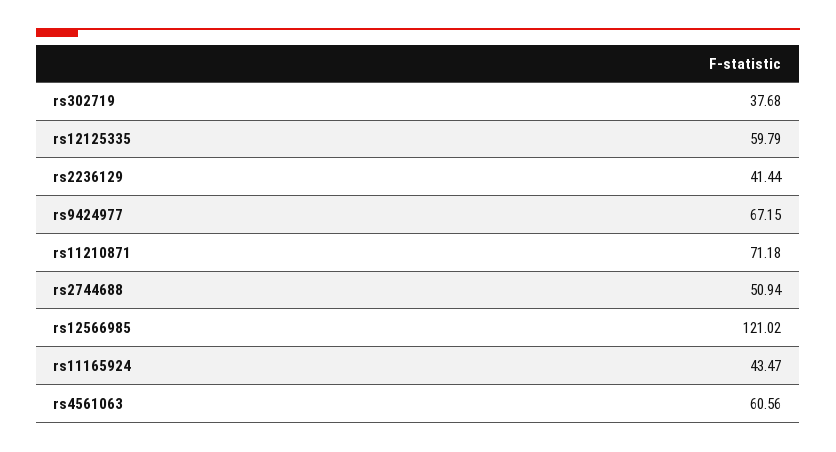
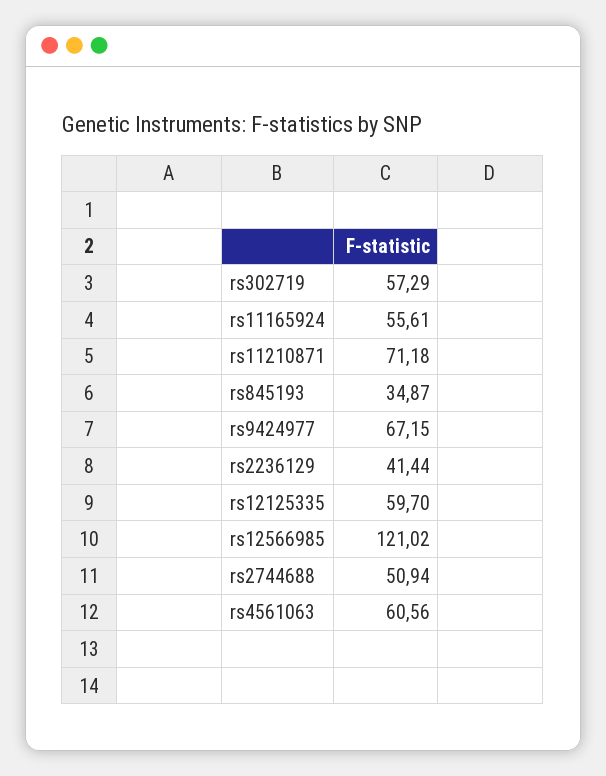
  {
-   "rs302719": 37.68,
+   "rs302719": 57.29,
-   "rs12125335": 59.79,
+   "rs12125335": 59.7,
    "rs2236129": 41.44,
    "rs9424977": 67.15,
    "rs11210871": 71.18,
    "rs2744688": 50.94,
    "rs12566985": 121.02,
-   "rs11165924": 43.47,
+   "rs11165924": 55.61,
-   "rs4561063": 60.56
+   "rs4561063": 60.56,
+   "rs845193": 34.87
  }

